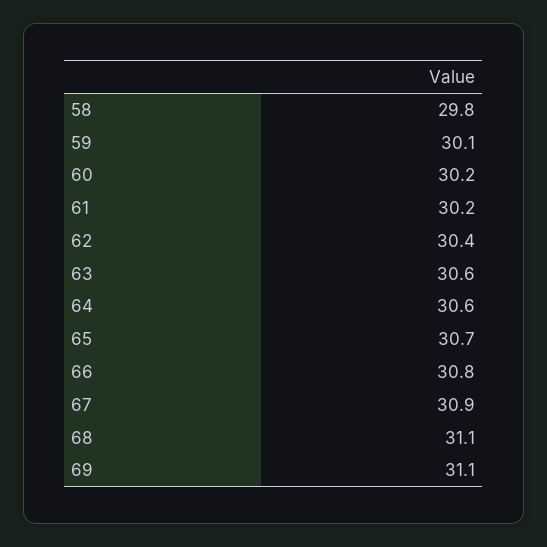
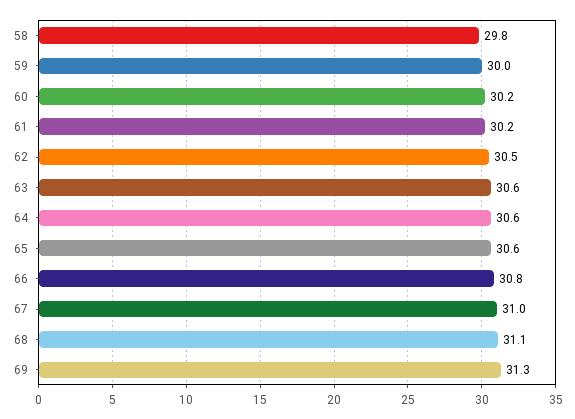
  {
    "58": 29.8,
-   "59": 30.1,
+   "59": 30,
    "60": 30.2,
    "61": 30.2,
-   "62": 30.4,
+   "62": 30.5,
    "63": 30.6,
    "64": 30.6,
-   "65": 30.7,
+   "65": 30.6,
    "66": 30.8,
-   "67": 30.9,
+   "67": 31,
    "68": 31.1,
-   "69": 31.1
+   "69": 31.3
  }

